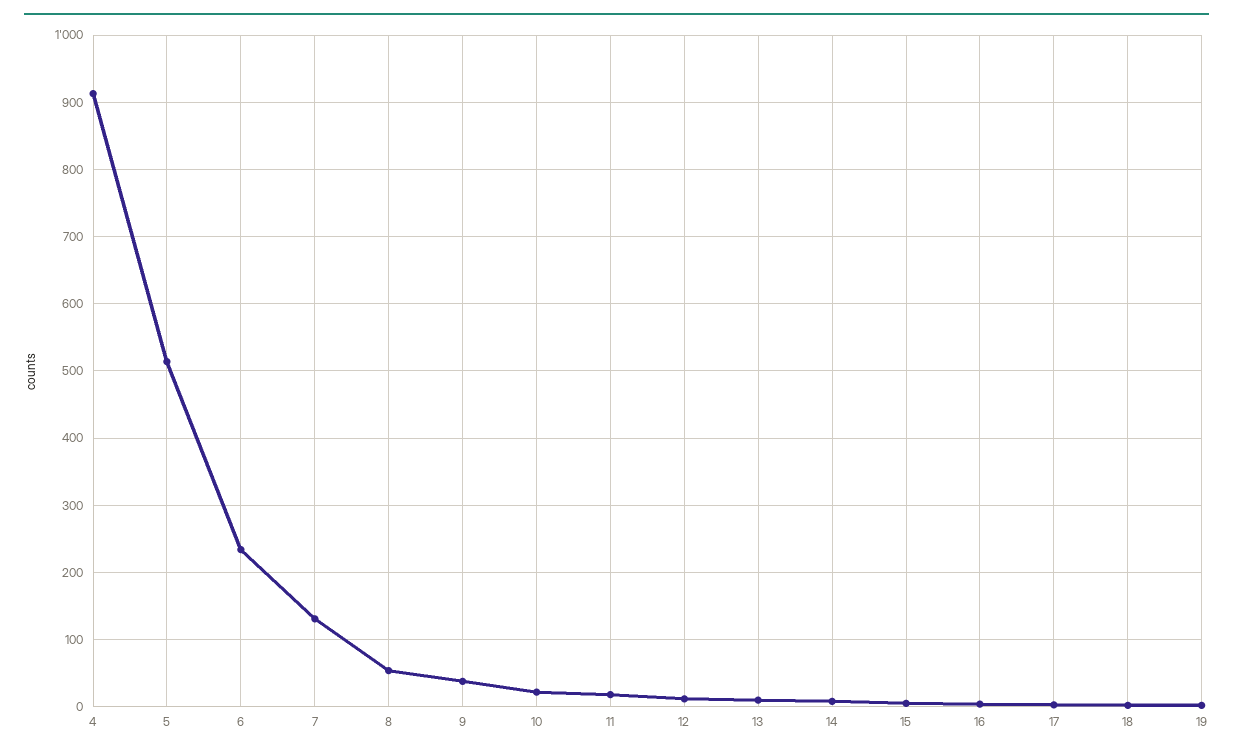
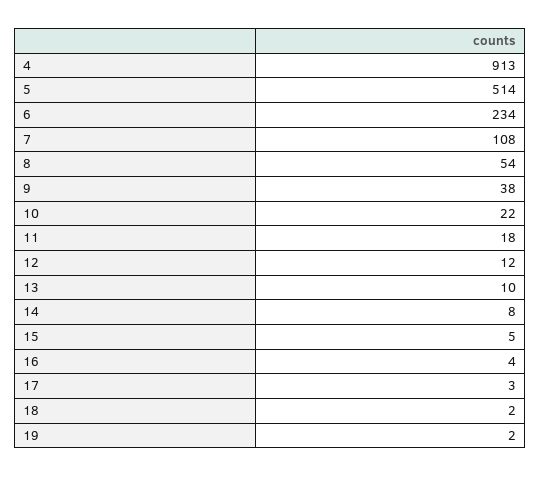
  {
    "4": 913,
    "5": 514,
    "6": 234,
-   "7": 130,
+   "7": 108,
    "8": 54,
    "9": 38,
    "10": 22,
    "11": 18,
    "12": 12,
    "13": 10,
    "14": 8,
    "15": 5,
    "16": 4,
    "17": 3,
    "18": 2,
    "19": 2
  }

